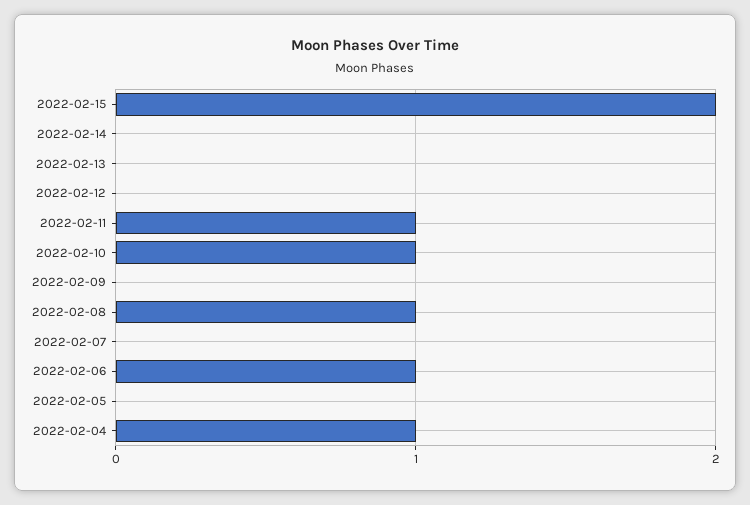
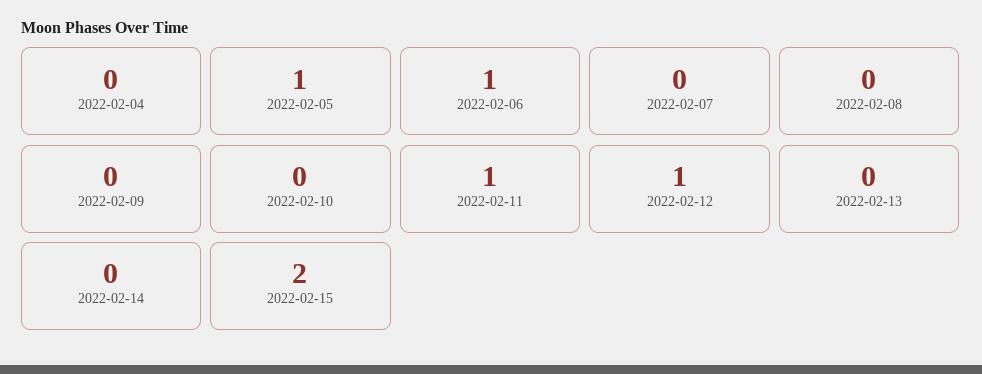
  {
    "2022-02-15": 2,
    "2022-02-14": 0,
    "2022-02-13": 0,
-   "2022-02-12": 0,
+   "2022-02-12": 1,
    "2022-02-11": 1,
-   "2022-02-10": 1,
+   "2022-02-10": 0,
    "2022-02-09": 0,
-   "2022-02-08": 1,
+   "2022-02-08": 0,
    "2022-02-07": 0,
    "2022-02-06": 1,
-   "2022-02-05": 0,
+   "2022-02-05": 1,
-   "2022-02-04": 1
+   "2022-02-04": 0
  }

